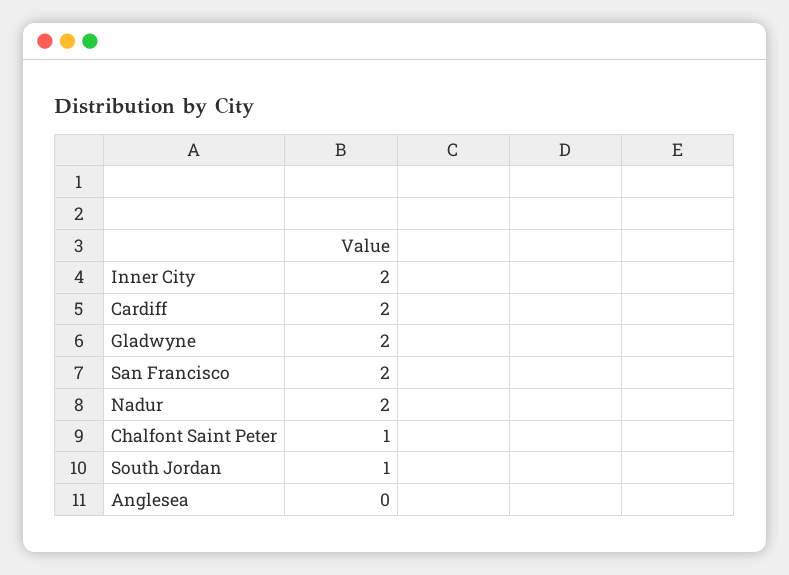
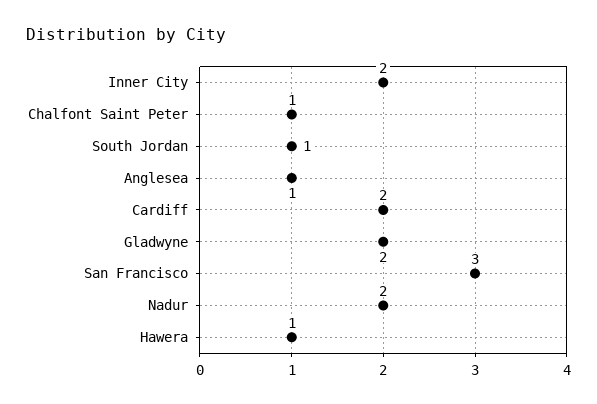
  {
    "Inner City": 2,
    "Cardiff": 2,
    "Gladwyne": 2,
-   "San Francisco": 2,
+   "San Francisco": 3,
    "Nadur": 2,
    "Chalfont Saint Peter": 1,
    "South Jordan": 1,
-   "Anglesea": 0
+   "Anglesea": 1,
+   "Hawera": 1
  }

